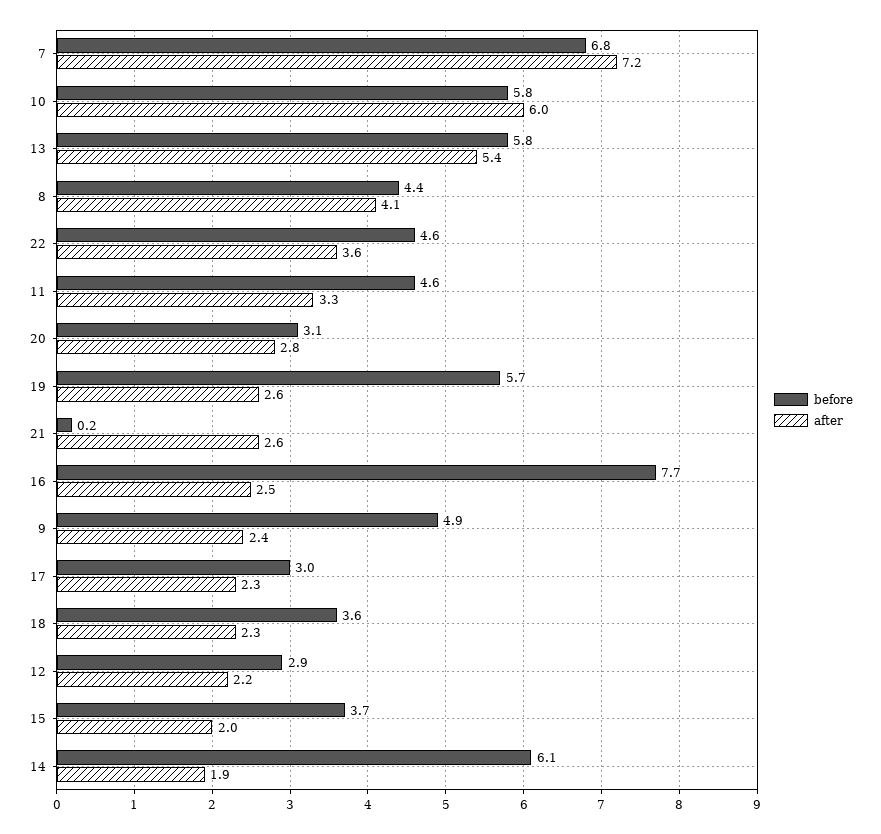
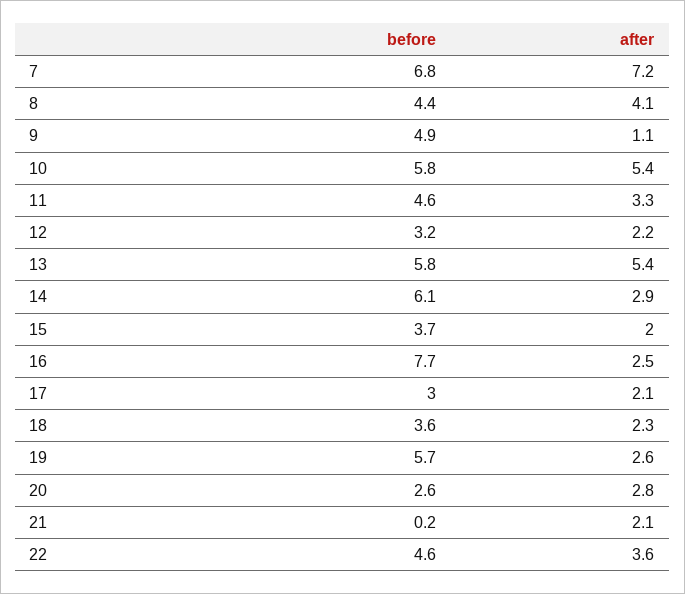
  {
    "before": {
      "7": 6.8,
      "10": 5.8,
      "13": 5.8,
      "8": 4.4,
      "22": 4.6,
      "11": 4.6,
-     "20": 3.1,
+     "20": 2.6,
      "19": 5.7,
      "21": 0.2,
      "16": 7.7,
      "9": 4.9,
      "17": 3,
      "18": 3.6,
-     "12": 2.9,
+     "12": 3.2,
      "15": 3.7,
      "14": 6.1
    },
    "after": {
      "7": 7.2,
-     "10": 6,
+     "10": 5.4,
      "13": 5.4,
      "8": 4.1,
      "22": 3.6,
      "11": 3.3,
      "20": 2.8,
      "19": 2.6,
-     "21": 2.6,
+     "21": 2.1,
      "16": 2.5,
-     "9": 2.4,
+     "9": 1.1,
-     "17": 2.3,
+     "17": 2.1,
      "18": 2.3,
      "12": 2.2,
      "15": 2,
-     "14": 1.9
+     "14": 2.9
    }
  }

